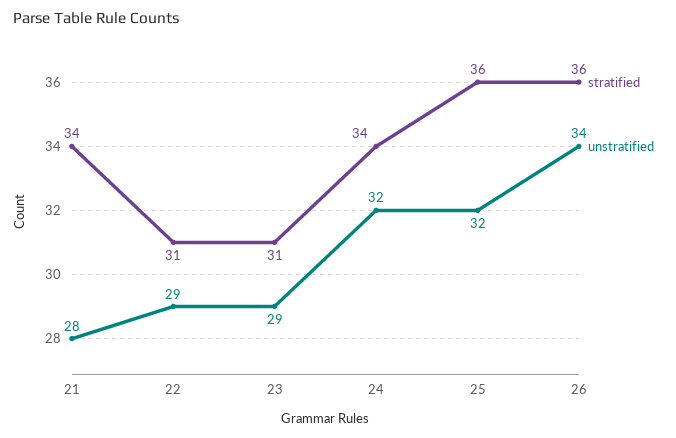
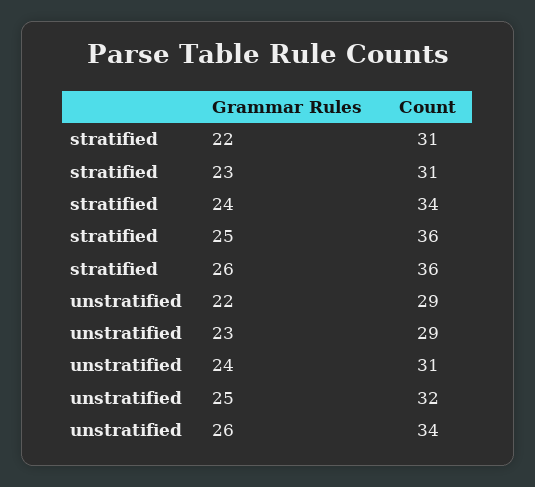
  {
    "stratified": {
-     "21": 34,
      "22": 31,
      "23": 31,
      "24": 34,
      "25": 36,
      "26": 36
    },
    "unstratified": {
-     "21": 28,
      "22": 29,
      "23": 29,
-     "24": 32,
+     "24": 31,
      "25": 32,
      "26": 34
    }
  }

